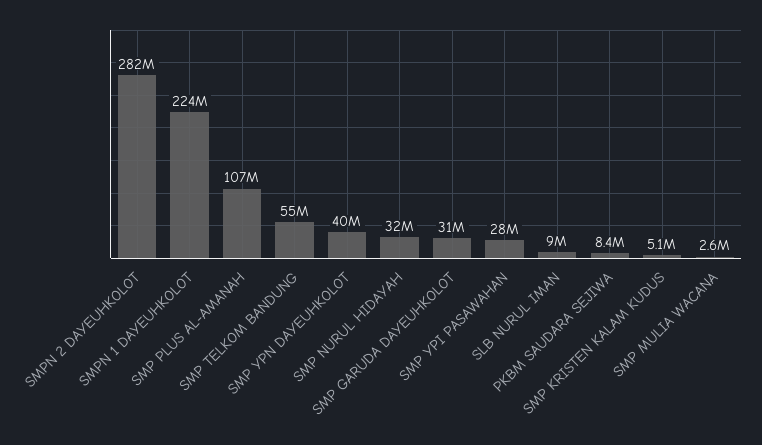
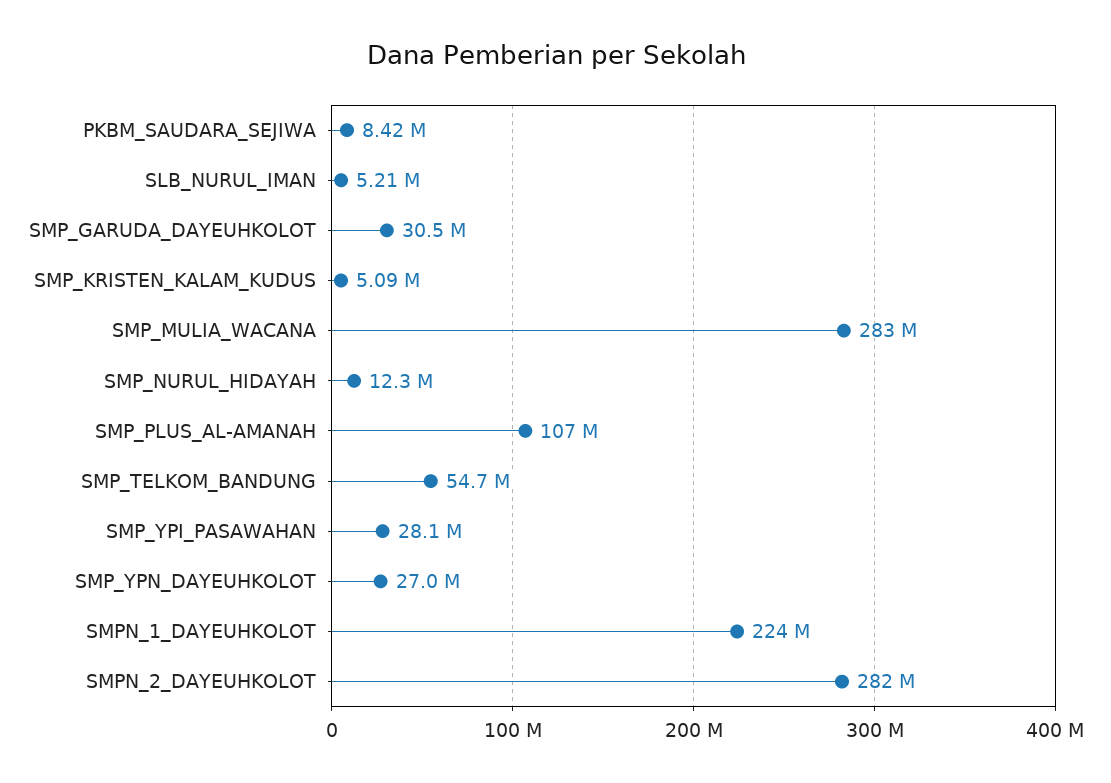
  {
    "SMPN 2 DAYEUHKOLOT": 282000000,
    "SMPN 1 DAYEUHKOLOT": 224000000,
    "SMP PLUS AL-AMANAH": 107000000,
    "SMP TELKOM BANDUNG": 54700000,
-   "SMP YPN DAYEUHKOLOT": 40000000,
+   "SMP YPN DAYEUHKOLOT": 27000000,
-   "SMP NURUL HIDAYAH": 32000000,
+   "SMP NURUL HIDAYAH": 12300000,
    "SMP GARUDA DAYEUHKOLOT": 30500000,
    "SMP YPI PASAWAHAN": 28100000,
-   "SLB NURUL IMAN": 9000000,
+   "SLB NURUL IMAN": 5210000,
    "PKBM SAUDARA SEJIWA": 8420000,
    "SMP KRISTEN KALAM KUDUS": 5090000,
-   "SMP MULIA WACANA": 2600000
+   "SMP MULIA WACANA": 283000000
  }

